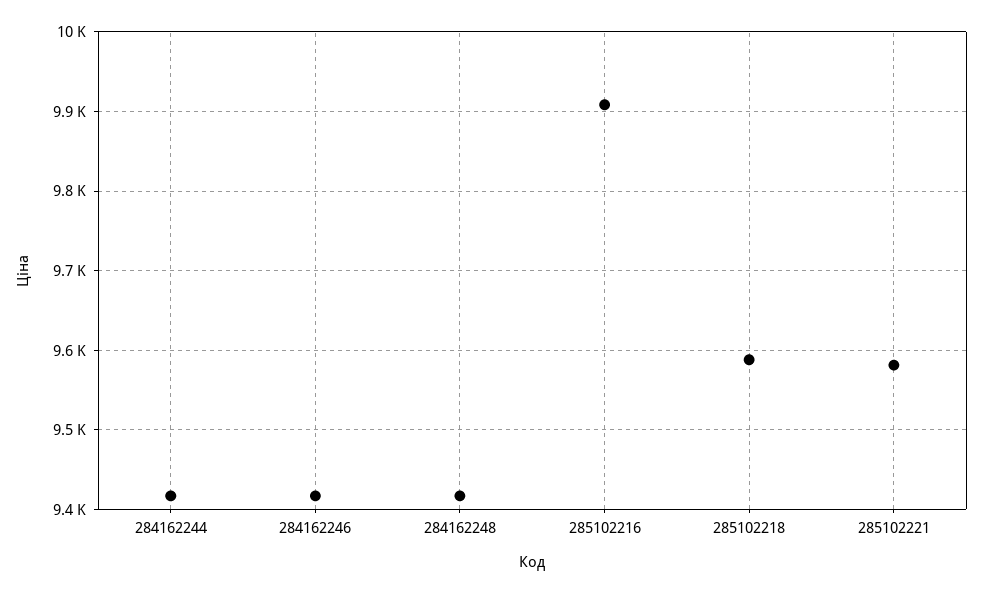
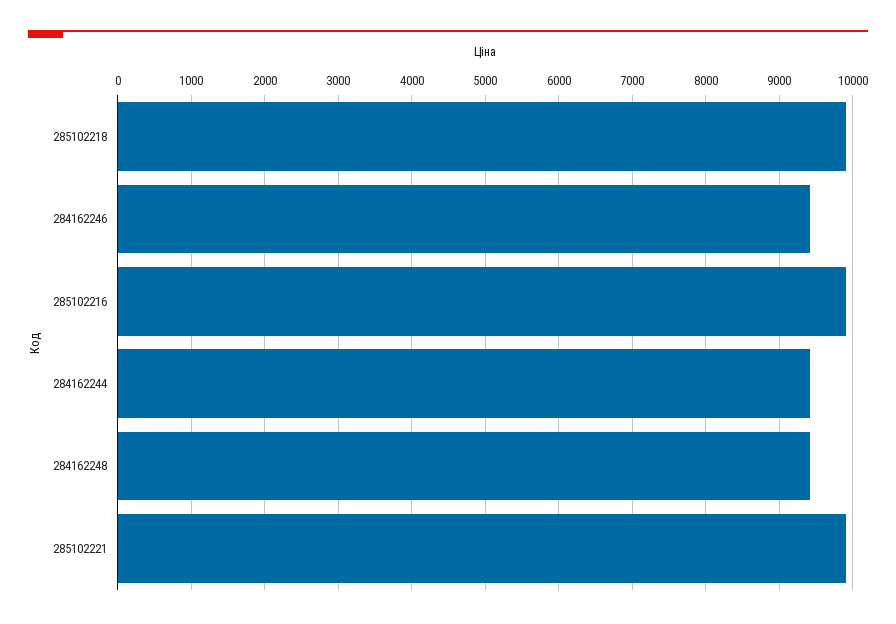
  {
    "284162244": 9420,
    "284162246": 9420,
    "284162248": 9420,
    "285102216": 9910,
-   "285102218": 9590,
+   "285102218": 9900,
-   "285102221": 9580
+   "285102221": 9900
  }

